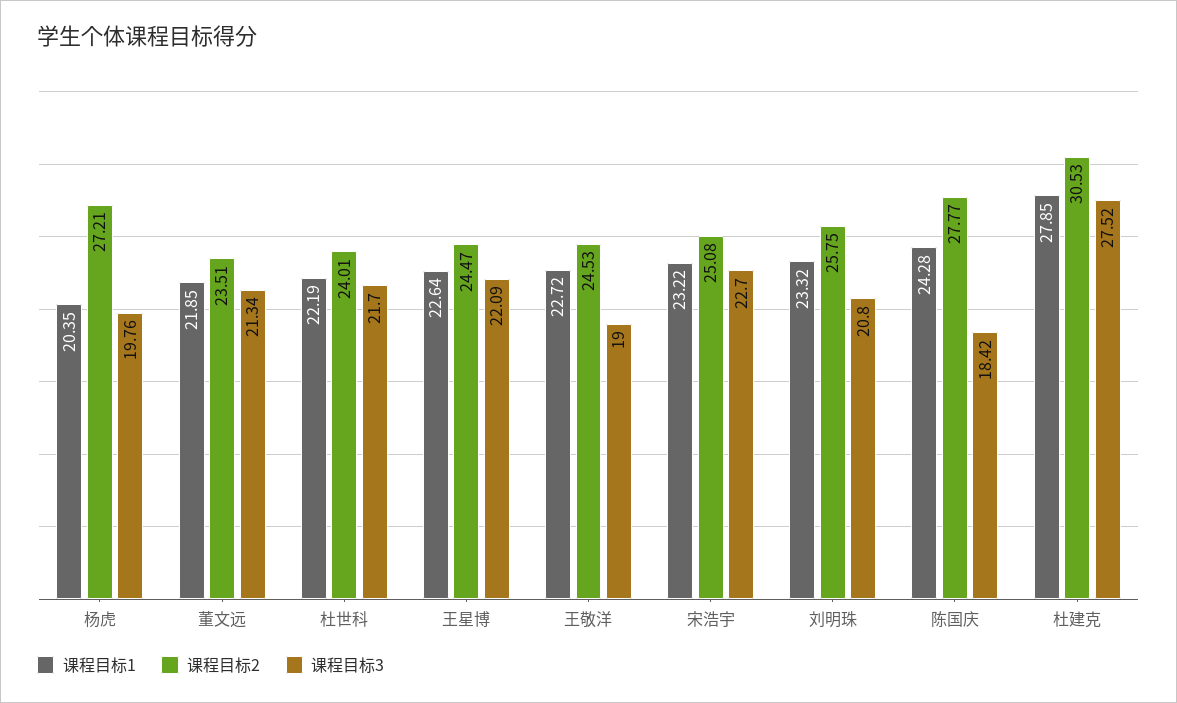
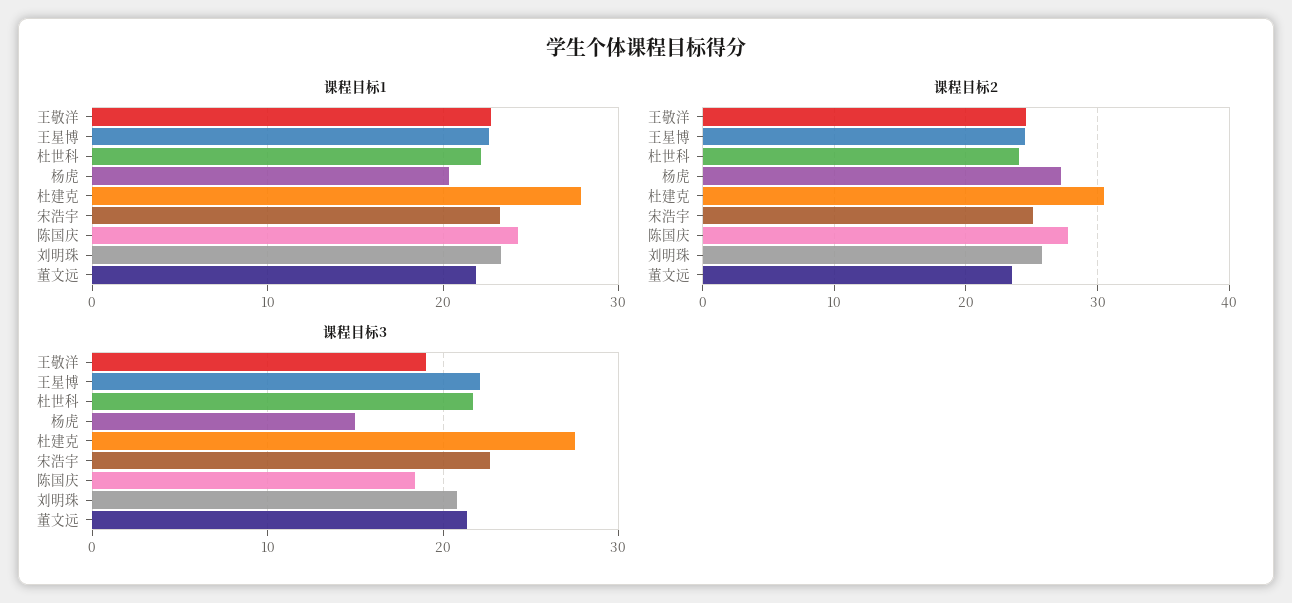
  {
    "课程目标1": {
      "杨虎": 20.35,
      "董文远": 21.85,
      "杜世科": 22.19,
      "王星博": 22.64,
      "王敬洋": 22.72,
      "宋浩宇": 23.22,
      "刘明珠": 23.32,
      "陈国庆": 24.28,
      "杜建克": 27.85
    },
    "课程目标2": {
      "杨虎": 27.21,
      "董文远": 23.51,
      "杜世科": 24.01,
      "王星博": 24.47,
      "王敬洋": 24.53,
      "宋浩宇": 25.08,
      "刘明珠": 25.75,
      "陈国庆": 27.77,
      "杜建克": 30.53
    },
    "课程目标3": {
-     "杨虎": 19.76,
+     "杨虎": 15,
      "董文远": 21.34,
      "杜世科": 21.7,
      "王星博": 22.09,
      "王敬洋": 19,
      "宋浩宇": 22.7,
      "刘明珠": 20.8,
      "陈国庆": 18.42,
      "杜建克": 27.52
    }
  }

